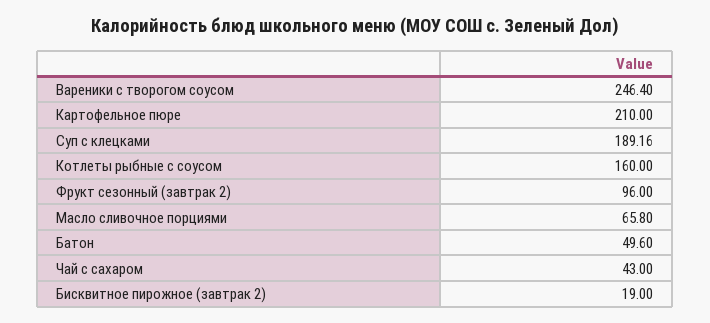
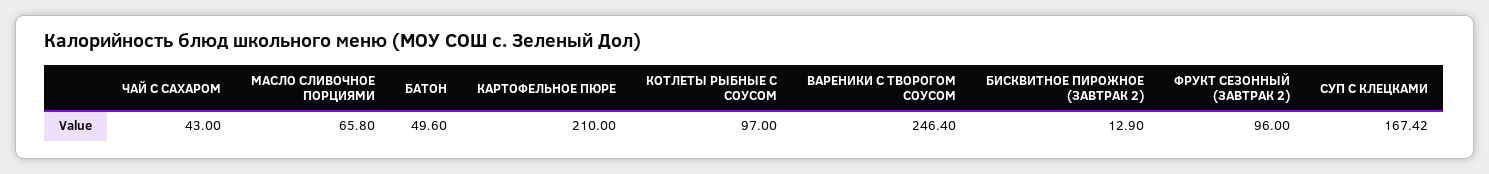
  {
    "Вареники с творогом соусом": 246.4,
    "Картофельное пюре": 210,
-   "Суп с клецками": 189.16,
+   "Суп с клецками": 167.42,
-   "Котлеты рыбные с соусом": 160,
+   "Котлеты рыбные с соусом": 97,
    "Фрукт сезонный (завтрак 2)": 96,
    "Масло сливочное порциями": 65.8,
    "Батон": 49.6,
    "Чай с сахаром": 43,
-   "Бисквитное пирожное (завтрак 2)": 19
+   "Бисквитное пирожное (завтрак 2)": 12.9
  }

